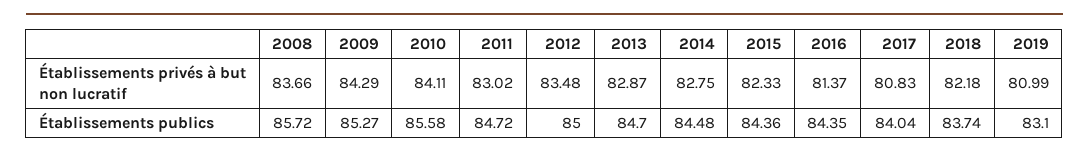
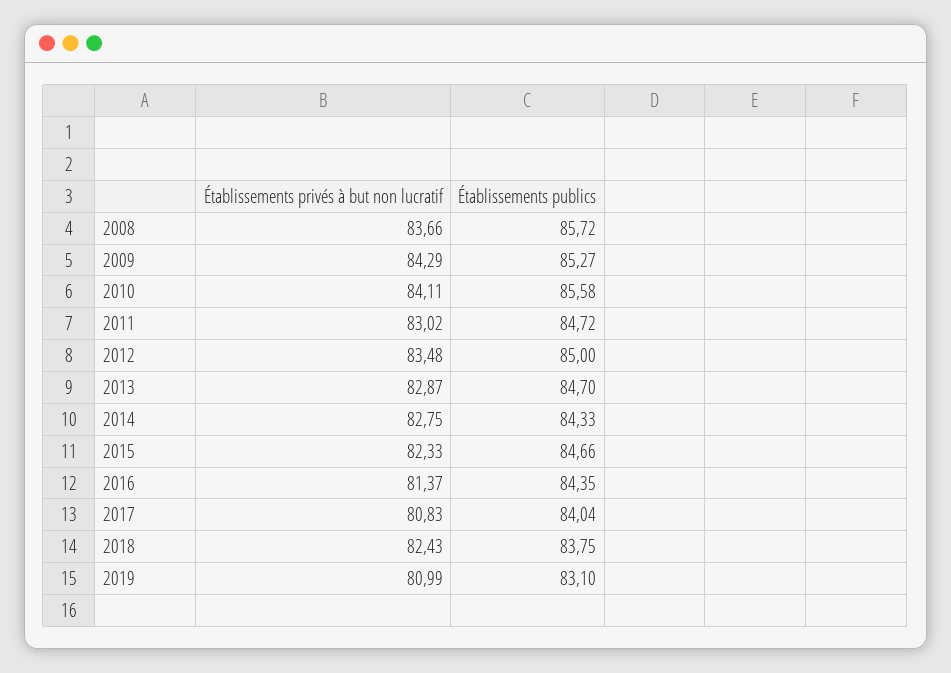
  {
    "2008": {
      "Établissements privés à but non lucratif": 83.66,
      "Établissements publics": 85.72
    },
    "2009": {
      "Établissements privés à but non lucratif": 84.29,
      "Établissements publics": 85.27
    },
    "2010": {
      "Établissements privés à but non lucratif": 84.11,
      "Établissements publics": 85.58
    },
    "2011": {
      "Établissements privés à but non lucratif": 83.02,
      "Établissements publics": 84.72
    },
    "2012": {
      "Établissements privés à but non lucratif": 83.48,
      "Établissements publics": 85
    },
    "2013": {
      "Établissements privés à but non lucratif": 82.87,
      "Établissements publics": 84.7
    },
    "2014": {
      "Établissements privés à but non lucratif": 82.75,
-     "Établissements publics": 84.48
+     "Établissements publics": 84.33
    },
    "2015": {
      "Établissements privés à but non lucratif": 82.33,
-     "Établissements publics": 84.36
+     "Établissements publics": 84.66
    },
    "2016": {
      "Établissements privés à but non lucratif": 81.37,
      "Établissements publics": 84.35
    },
    "2017": {
      "Établissements privés à but non lucratif": 80.83,
      "Établissements publics": 84.04
    },
    "2018": {
-     "Établissements privés à but non lucratif": 82.18,
+     "Établissements privés à but non lucratif": 82.43,
-     "Établissements publics": 83.74
+     "Établissements publics": 83.75
    },
    "2019": {
      "Établissements privés à but non lucratif": 80.99,
      "Établissements publics": 83.1
    }
  }

